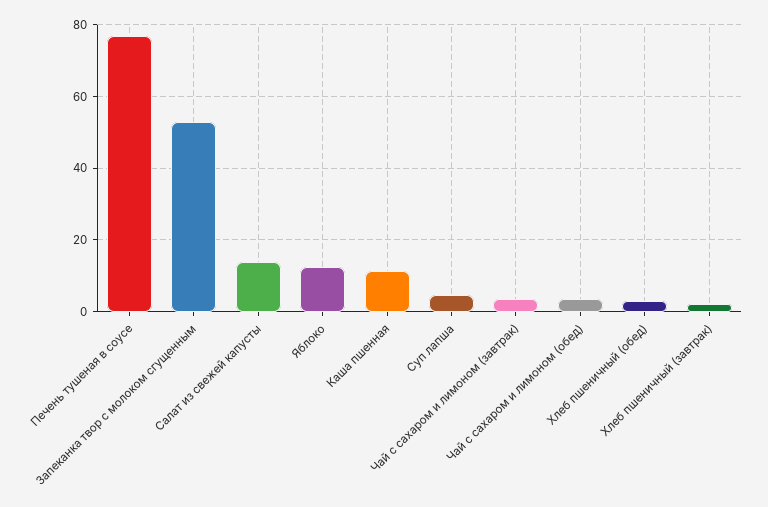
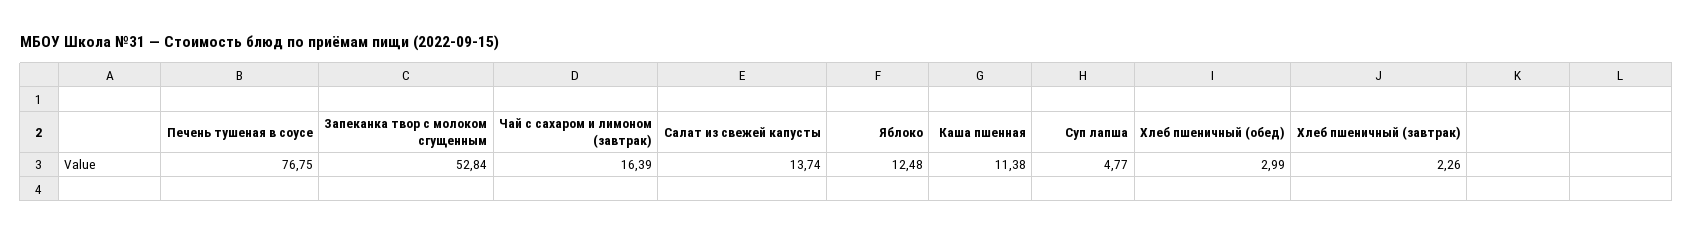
  {
    "Печень тушеная в соусе": 76.75,
    "Запеканка твор с молоком сгущенным": 52.84,
    "Салат из свежей капусты": 13.74,
    "Яблоко": 12.48,
    "Каша пшенная": 11.38,
    "Суп лапша": 4.77,
-   "Чай с сахаром и лимоном (завтрак)": 4,
+   "Чай с сахаром и лимоном (завтрак)": 16.39,
-   "Чай с сахаром и лимоном (обед)": 4,
    "Хлеб пшеничный (обед)": 2.99,
    "Хлеб пшеничный (завтрак)": 2.26
  }

